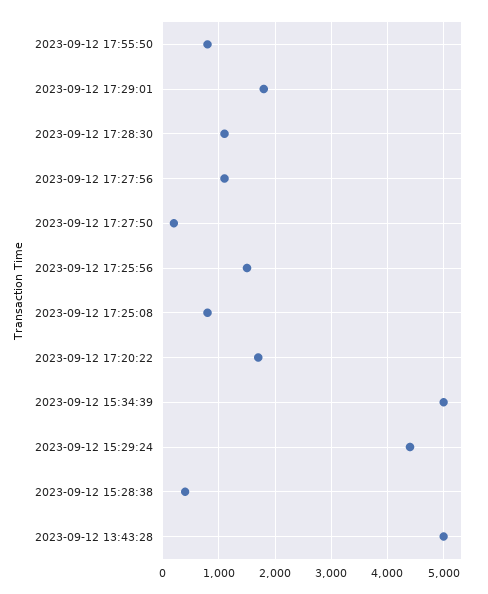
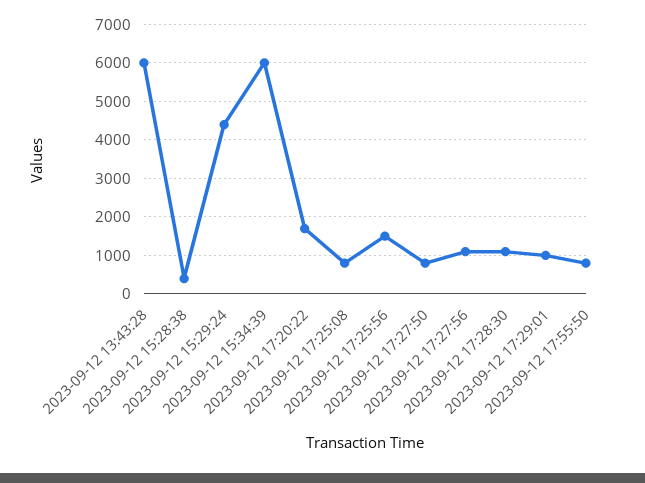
  {
    "2023-09-12 17:55:50": 800,
-   "2023-09-12 17:29:01": 1800,
+   "2023-09-12 17:29:01": 1000,
    "2023-09-12 17:28:30": 1200,
    "2023-09-12 17:27:56": 1200,
-   "2023-09-12 17:27:50": 200,
+   "2023-09-12 17:27:50": 800,
    "2023-09-12 17:25:56": 1600,
    "2023-09-12 17:25:08": 800,
    "2023-09-12 17:20:22": 1800,
-   "2023-09-12 15:34:39": 5000,
+   "2023-09-12 15:34:39": 6000,
    "2023-09-12 15:29:24": 4400,
    "2023-09-12 15:28:38": 400,
-   "2023-09-12 13:43:28": 5000
+   "2023-09-12 13:43:28": 6000
  }

